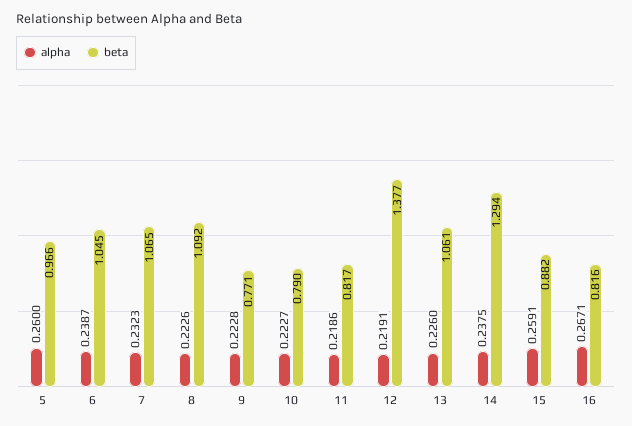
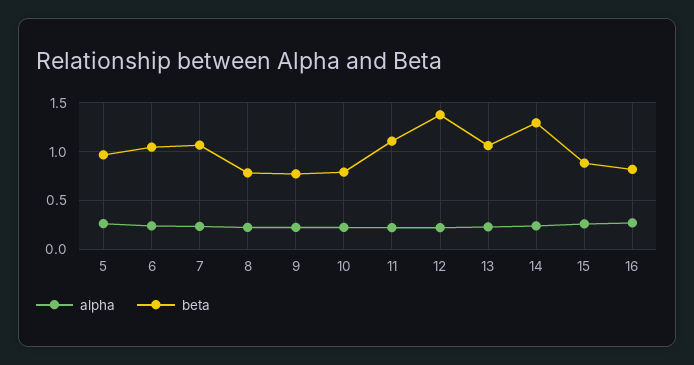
  {
    "alpha": {
      "5": 0.26,
      "6": 0.2387,
      "7": 0.2323,
      "8": 0.2226,
      "9": 0.2228,
      "10": 0.2227,
      "11": 0.2186,
      "12": 0.2191,
      "13": 0.226,
      "14": 0.2375,
      "15": 0.2591,
      "16": 0.2671
    },
    "beta": {
      "5": 0.966,
      "6": 1.045,
      "7": 1.065,
-     "8": 1.092,
+     "8": 0.8,
      "9": 0.771,
      "10": 0.79,
-     "11": 0.817,
+     "11": 1.1,
      "12": 1.377,
      "13": 1.061,
      "14": 1.294,
      "15": 0.882,
      "16": 0.816
    }
  }

